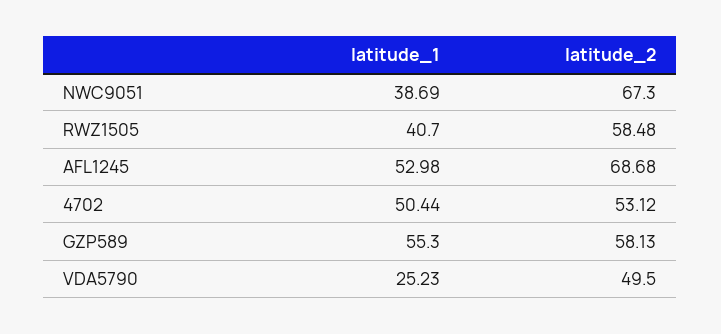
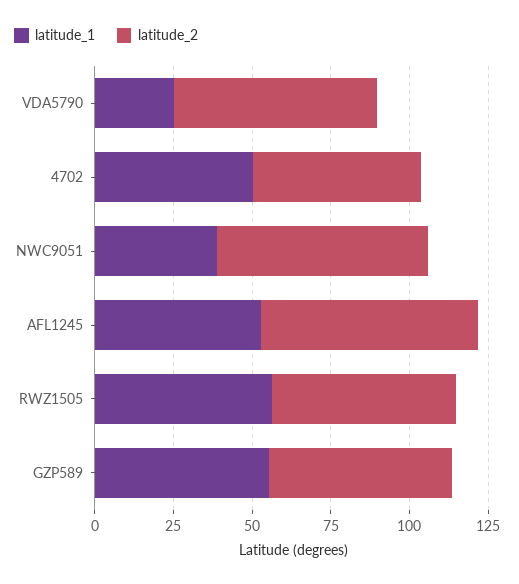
  {
    "latitude_1": {
      "NWC9051": 38.69,
-     "RWZ1505": 40.7,
+     "RWZ1505": 55,
      "AFL1245": 52.98,
      "4702": 50.44,
      "GZP589": 55.3,
      "VDA5790": 25.23
    },
    "latitude_2": {
      "NWC9051": 67.3,
      "RWZ1505": 58.48,
      "AFL1245": 68.68,
      "4702": 53.12,
      "GZP589": 58.13,
-     "VDA5790": 49.5
+     "VDA5790": 65
    }
  }

